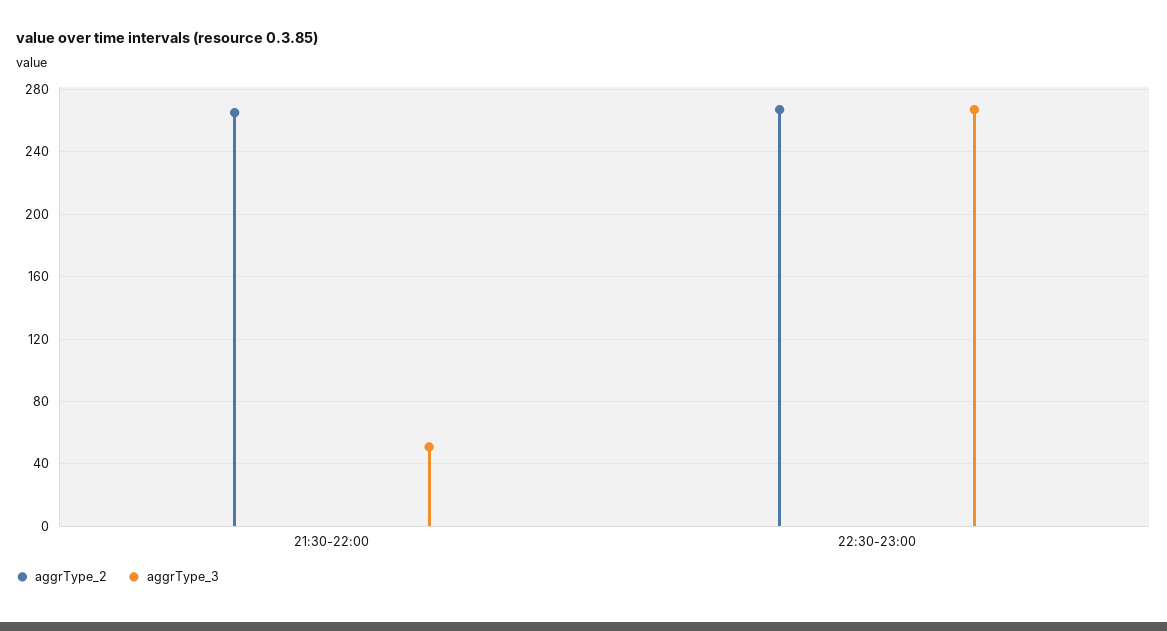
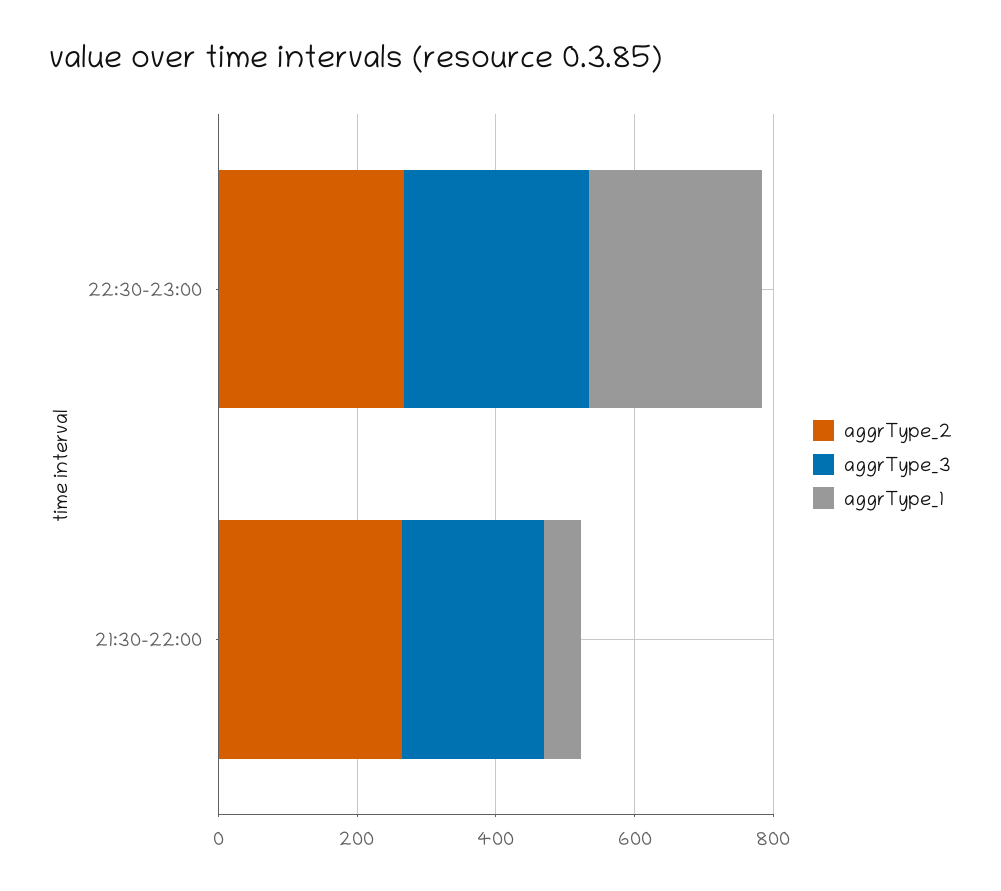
  {
    "aggrType_2": {
      "21:30-22:00": 265,
      "22:30-23:00": 265
    },
    "aggrType_3": {
-     "21:30-22:00": 50,
+     "21:30-22:00": 200,
      "22:30-23:00": 265
-   }
+   },
+   "aggrType_1": {
+     "22:30-23:00": 250,
+     "21:30-22:00": 50
+   }
  }

